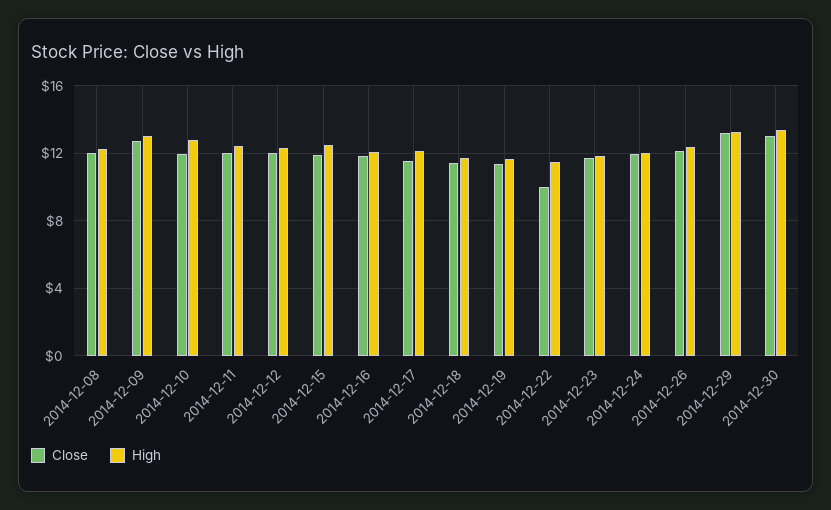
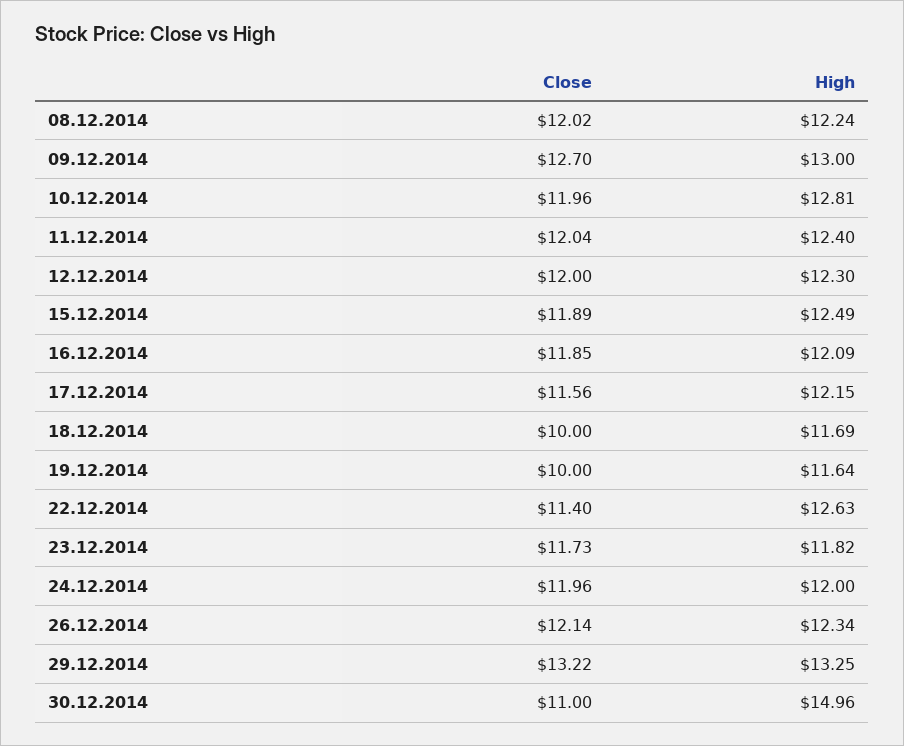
  {
    "Close": {
      "2014-12-08": 12.02,
      "2014-12-09": 12.7,
      "2014-12-10": 11.96,
      "2014-12-11": 12.04,
      "2014-12-12": 12,
      "2014-12-15": 11.89,
      "2014-12-16": 11.85,
      "2014-12-17": 11.56,
-     "2014-12-18": 11.5,
+     "2014-12-18": 10,
-     "2014-12-19": 11.5,
+     "2014-12-19": 10,
-     "2014-12-22": 10,
+     "2014-12-22": 11.4,
      "2014-12-23": 11.73,
      "2014-12-24": 11.96,
      "2014-12-26": 12.14,
      "2014-12-29": 13.22,
-     "2014-12-30": 13
+     "2014-12-30": 11
    },
    "High": {
      "2014-12-08": 12.24,
      "2014-12-09": 13,
      "2014-12-10": 12.81,
      "2014-12-11": 12.4,
      "2014-12-12": 12.3,
      "2014-12-15": 12.49,
      "2014-12-16": 12.09,
      "2014-12-17": 12.15,
      "2014-12-18": 11.69,
      "2014-12-19": 11.64,
-     "2014-12-22": 11.5,
+     "2014-12-22": 12.63,
      "2014-12-23": 11.82,
      "2014-12-24": 12,
      "2014-12-26": 12.34,
      "2014-12-29": 13.25,
-     "2014-12-30": 13.5
+     "2014-12-30": 14.96
    }
  }

